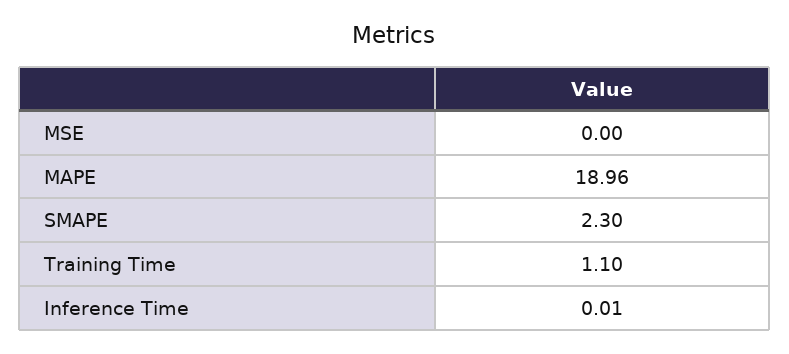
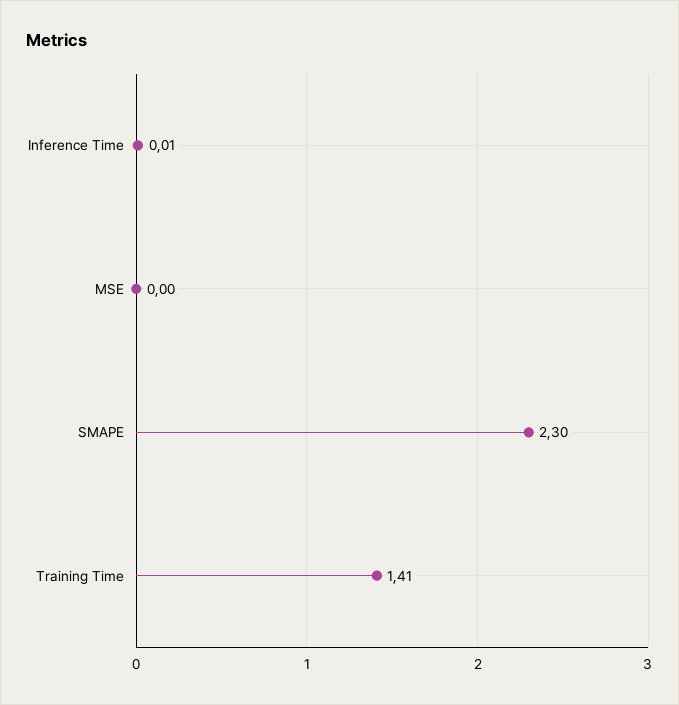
  {
    "MSE": 0,
-   "MAPE": 18.96,
    "SMAPE": 2.3,
-   "Training Time": 1.1,
+   "Training Time": 1.41,
    "Inference Time": 0.01
  }

